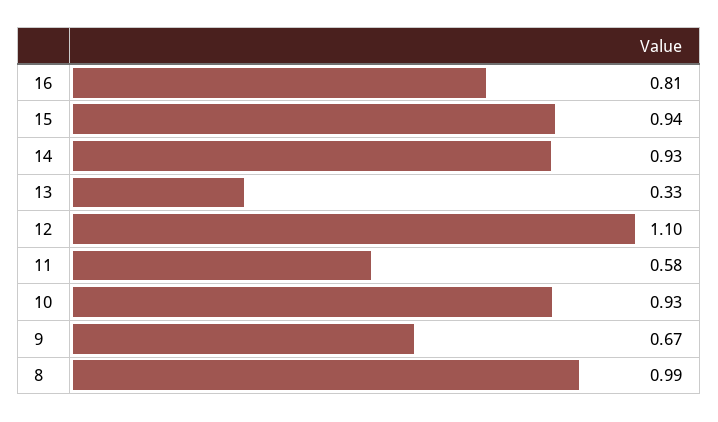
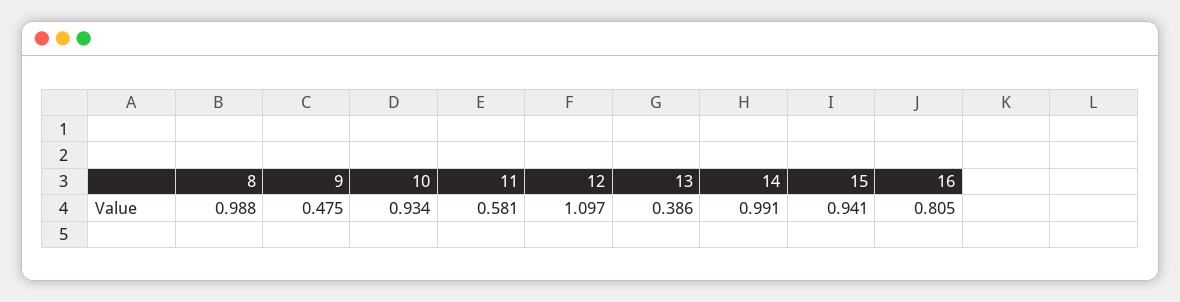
  {
    "16": 0.805,
    "15": 0.941,
-   "14": 0.93,
+   "14": 0.991,
-   "13": 0.33,
+   "13": 0.386,
    "12": 1.097,
    "11": 0.581,
    "10": 0.934,
-   "9": 0.67,
+   "9": 0.475,
    "8": 0.988
  }

